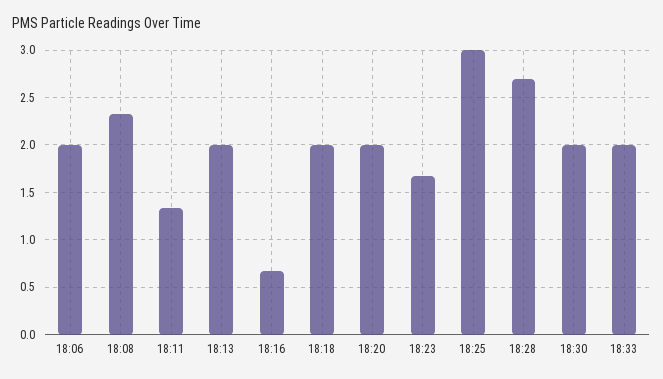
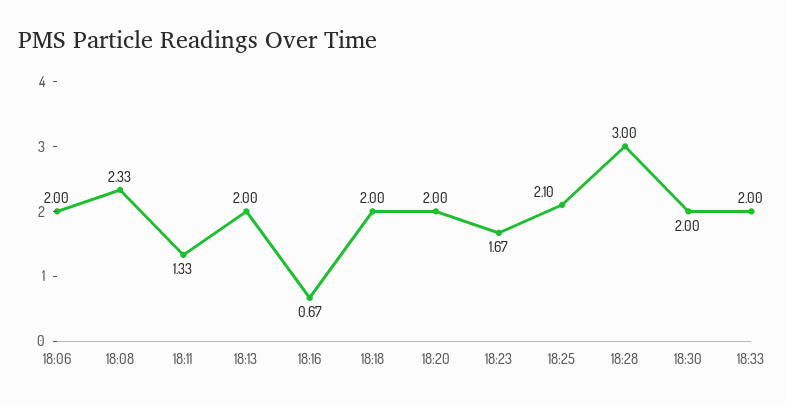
  {
    "18:06": 2,
    "18:08": 2.33,
    "18:11": 1.33,
    "18:13": 2,
    "18:16": 0.67,
    "18:18": 2,
    "18:20": 2,
    "18:23": 1.67,
-   "18:25": 3,
+   "18:25": 2.1,
-   "18:28": 2.7,
+   "18:28": 3,
    "18:30": 2,
    "18:33": 2
  }

